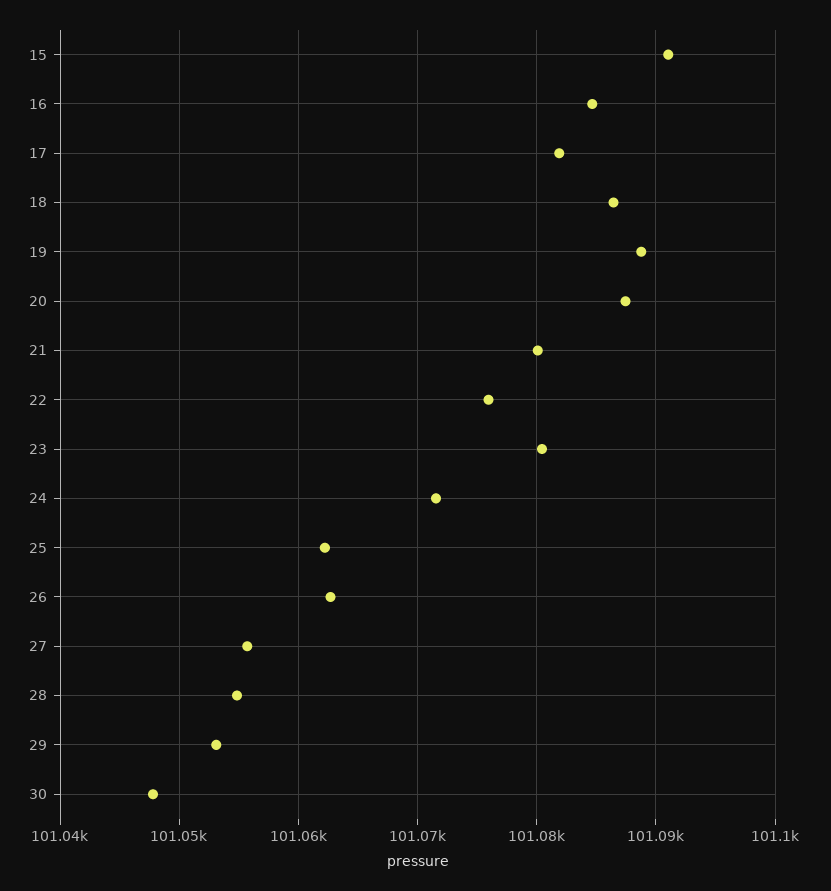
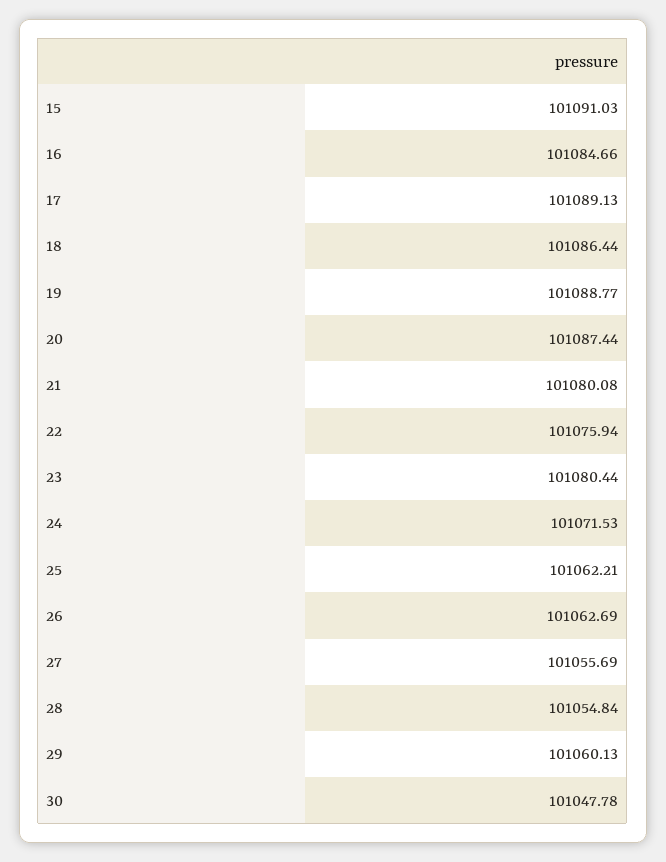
  {
    "15": 101091.03,
    "16": 101084.66,
-   "17": 101082,
+   "17": 101089.13,
    "18": 101086.44,
    "19": 101088.77,
    "20": 101087.44,
    "21": 101080.08,
    "22": 101075.94,
    "23": 101080.44,
    "24": 101071.53,
    "25": 101062.21,
    "26": 101062.69,
    "27": 101055.69,
    "28": 101054.84,
-   "29": 101053,
+   "29": 101060.13,
    "30": 101047.78
  }

